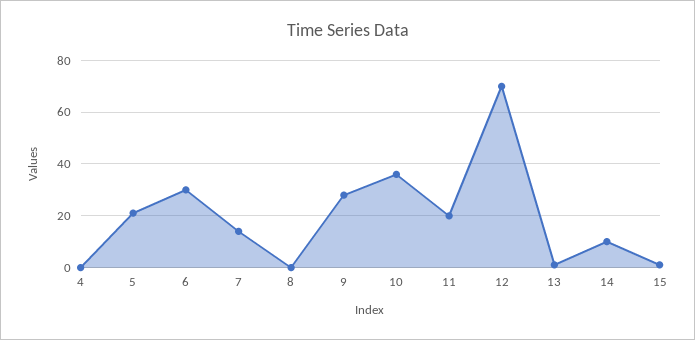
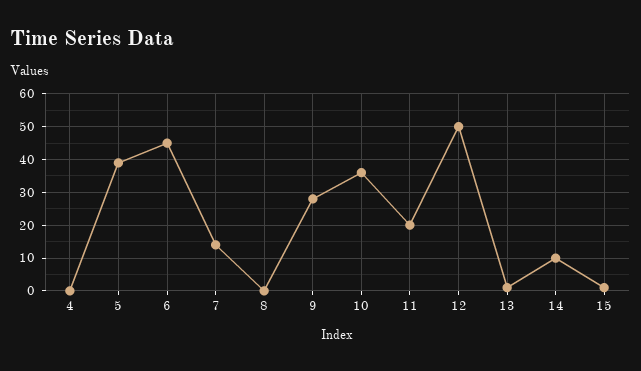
  {
    "4": 0,
-   "5": 20,
+   "5": 40,
-   "6": 30,
+   "6": 45,
    "7": 15,
    "8": 0,
    "9": 30,
    "10": 35,
    "11": 20,
-   "12": 70,
+   "12": 50,
    "13": 0,
    "14": 10,
    "15": 0
  }

